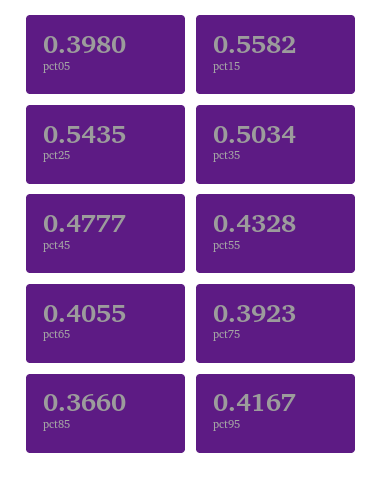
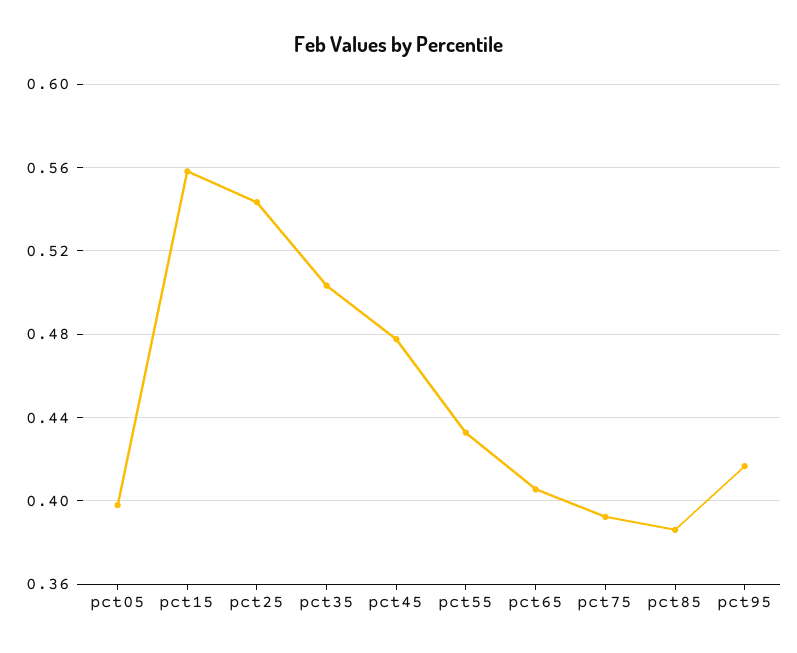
  {
    "pct05": 0.398,
    "pct15": 0.5582,
    "pct25": 0.5435,
    "pct35": 0.5034,
    "pct45": 0.4777,
    "pct55": 0.4328,
    "pct65": 0.4055,
    "pct75": 0.3923,
-   "pct85": 0.366,
+   "pct85": 0.385,
    "pct95": 0.4167
  }

